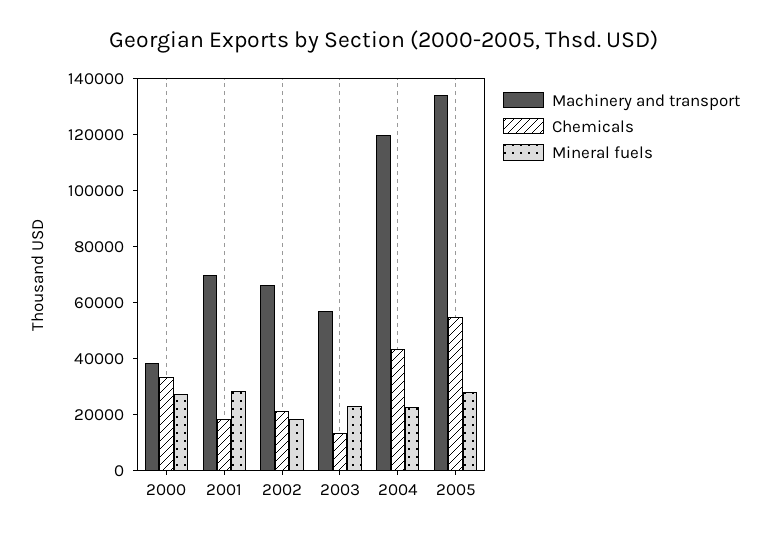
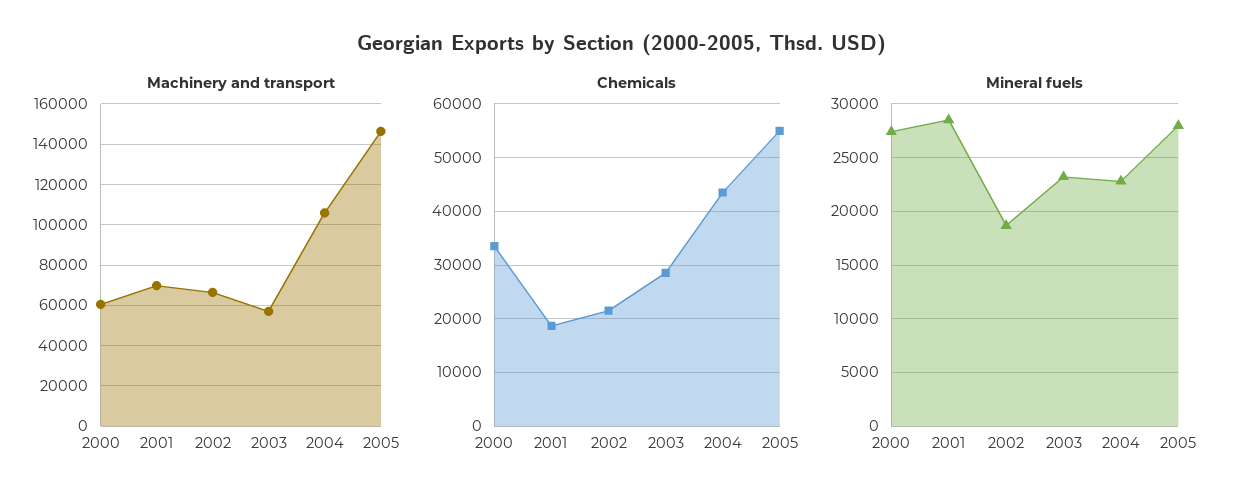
  {
    "Machinery and transport": {
-     "2000": 40000,
+     "2000": 60000,
      "2001": 70000,
      "2002": 65000,
      "2003": 55000,
-     "2004": 120000,
+     "2004": 105000,
-     "2005": 135000
+     "2005": 145000
    },
    "Chemicals": {
      "2000": 34000,
      "2001": 18000,
      "2002": 22000,
-     "2003": 15000,
+     "2003": 28000,
      "2004": 44000,
      "2005": 54000
    },
    "Mineral fuels": {
      "2000": 27000,
      "2001": 29000,
      "2002": 19000,
      "2003": 23000,
      "2004": 23000,
      "2005": 28000
    }
  }

